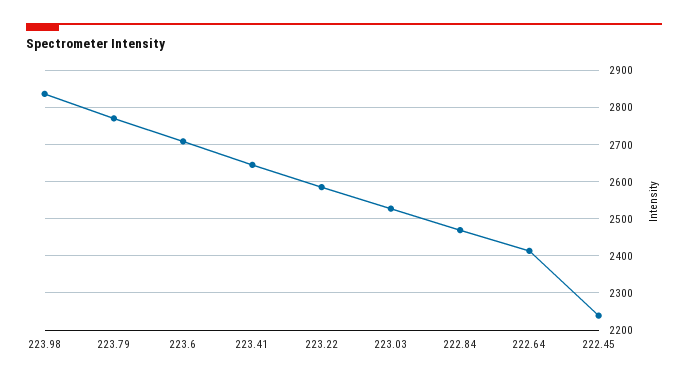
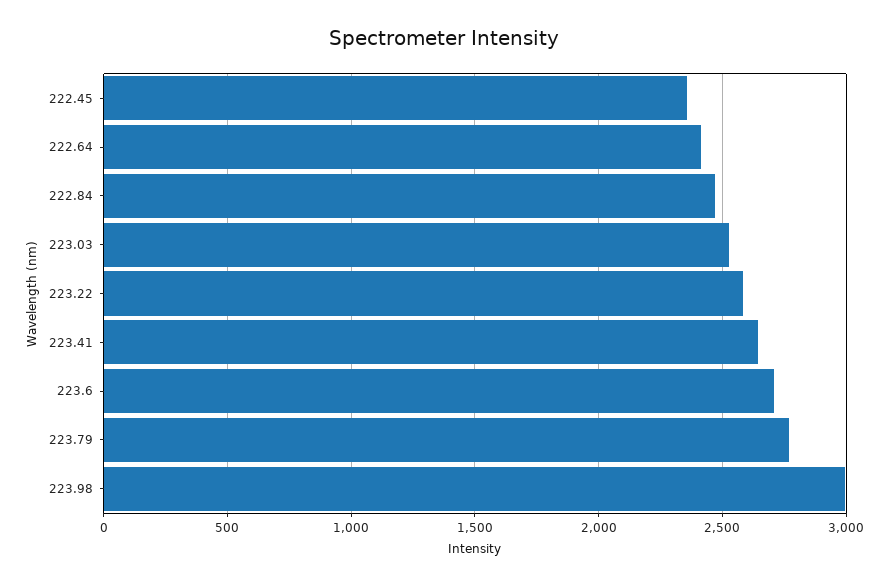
  {
-   "223.98": 2840,
+   "223.98": 3000,
    "223.79": 2780,
    "223.6": 2700,
    "223.41": 2640,
    "223.22": 2580,
    "223.03": 2520,
    "222.84": 2460,
    "222.64": 2420,
-   "222.45": 2240
+   "222.45": 2350
  }

